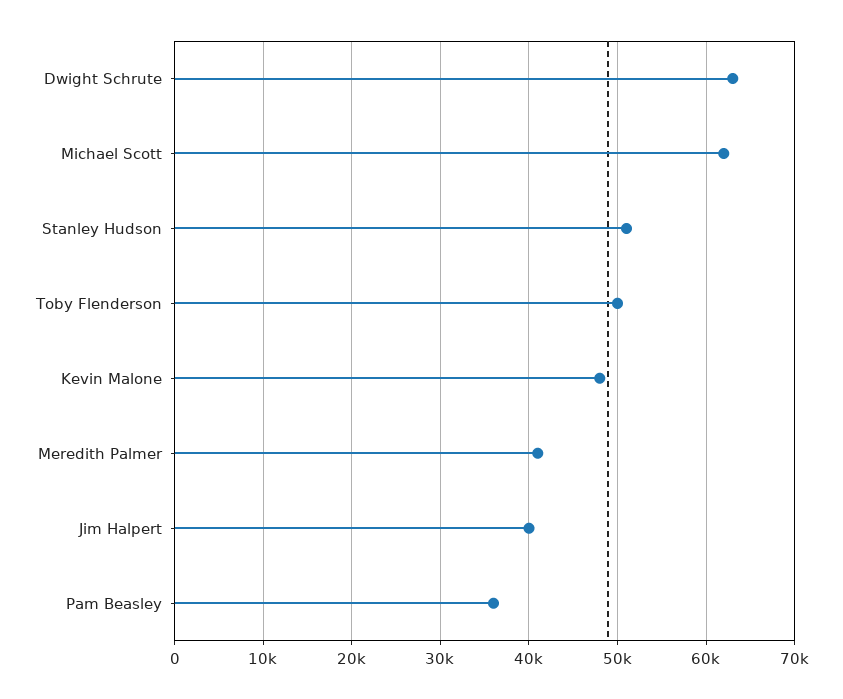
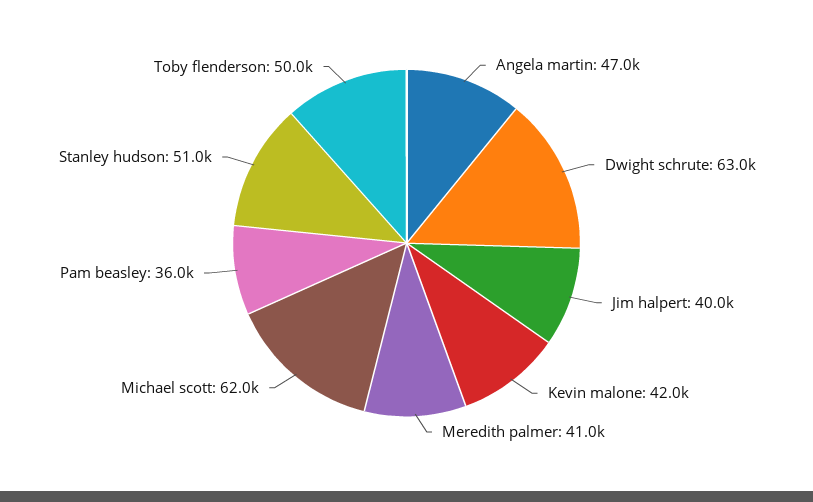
  {
    "Dwight Schrute": 63000,
    "Michael Scott": 62000,
    "Stanley Hudson": 51000,
    "Toby Flenderson": 50000,
-   "Kevin Malone": 48000,
+   "Kevin Malone": 42000,
    "Meredith Palmer": 41000,
    "Jim Halpert": 40000,
-   "Pam Beasley": 36000
+   "Pam Beasley": 36000,
+   "Angela martin": 47000
  }

